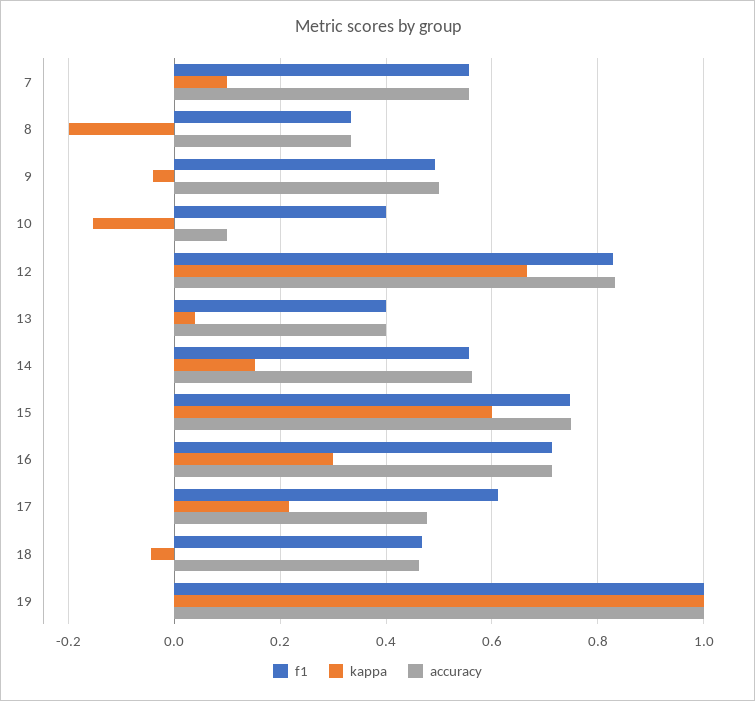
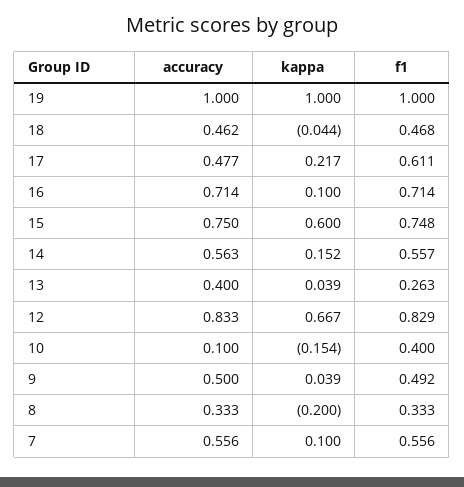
  {
    "f1": {
      "7": 0.556,
      "8": 0.333,
      "9": 0.492,
      "10": 0.4,
      "12": 0.829,
-     "13": 0.4,
+     "13": 0.263,
      "14": 0.557,
      "15": 0.748,
      "16": 0.714,
      "17": 0.611,
      "18": 0.468,
      "19": 1
    },
    "kappa": {
      "7": 0.1,
      "8": -0.2,
-     "9": -0.04,
+     "9": 0.039,
      "10": -0.154,
      "12": 0.667,
      "13": 0.039,
      "14": 0.152,
      "15": 0.6,
-     "16": 0.3,
+     "16": 0.1,
      "17": 0.217,
      "18": -0.044,
      "19": 1
    },
    "accuracy": {
      "7": 0.556,
      "8": 0.333,
      "9": 0.5,
      "10": 0.1,
      "12": 0.833,
      "13": 0.4,
      "14": 0.563,
      "15": 0.75,
      "16": 0.714,
      "17": 0.477,
      "18": 0.462,
      "19": 1
    }
  }

